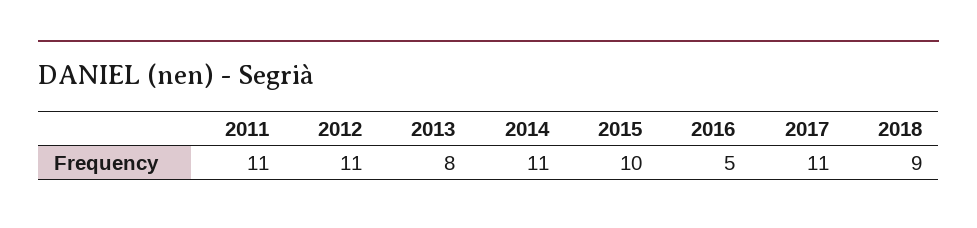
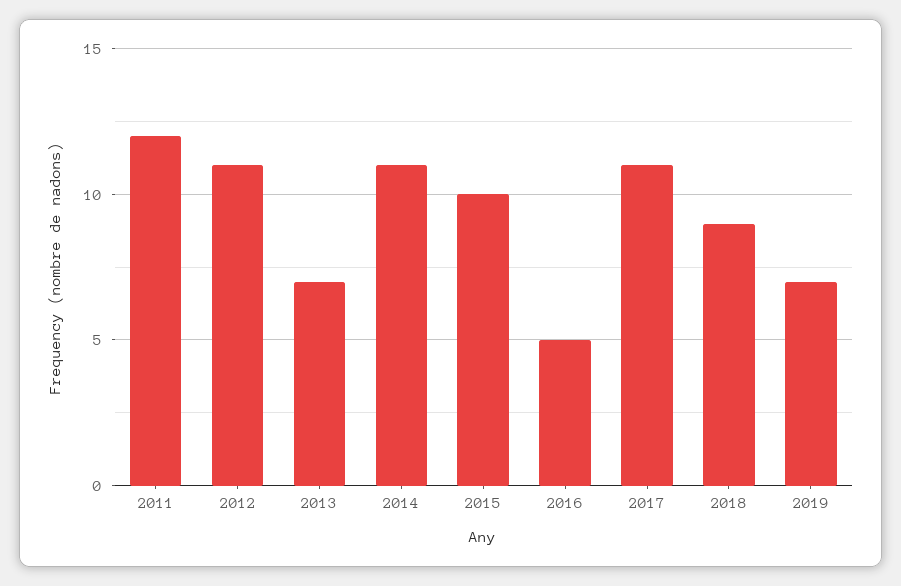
  {
-   "2011": 11,
+   "2011": 12,
    "2012": 11,
-   "2013": 8,
+   "2013": 7,
    "2014": 11,
    "2015": 10,
    "2016": 5,
    "2017": 11,
-   "2018": 9
+   "2018": 9,
+   "2019": 7
  }

